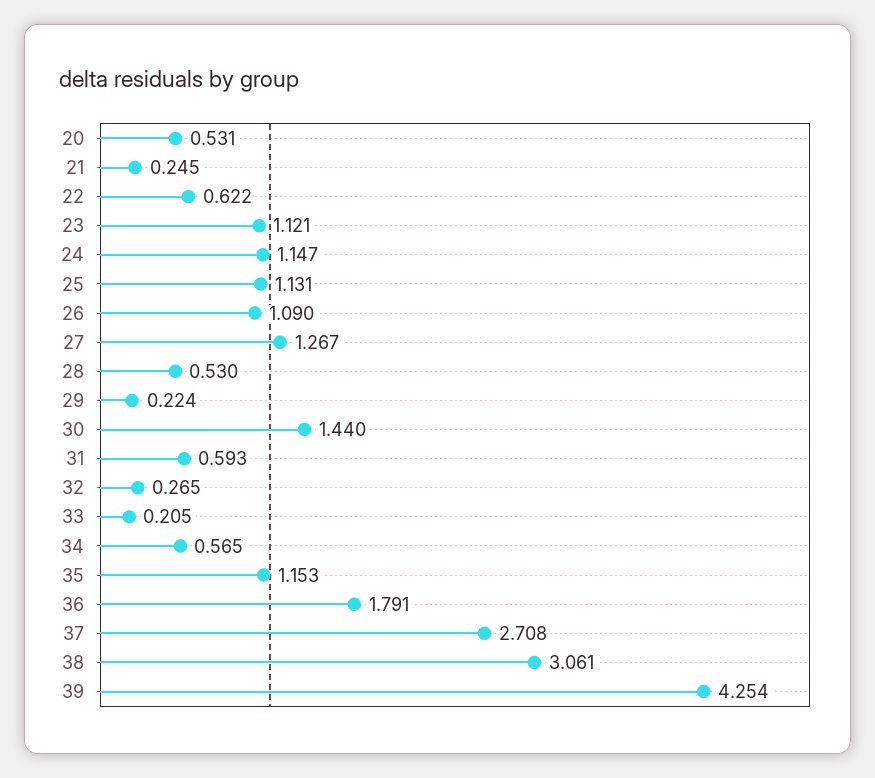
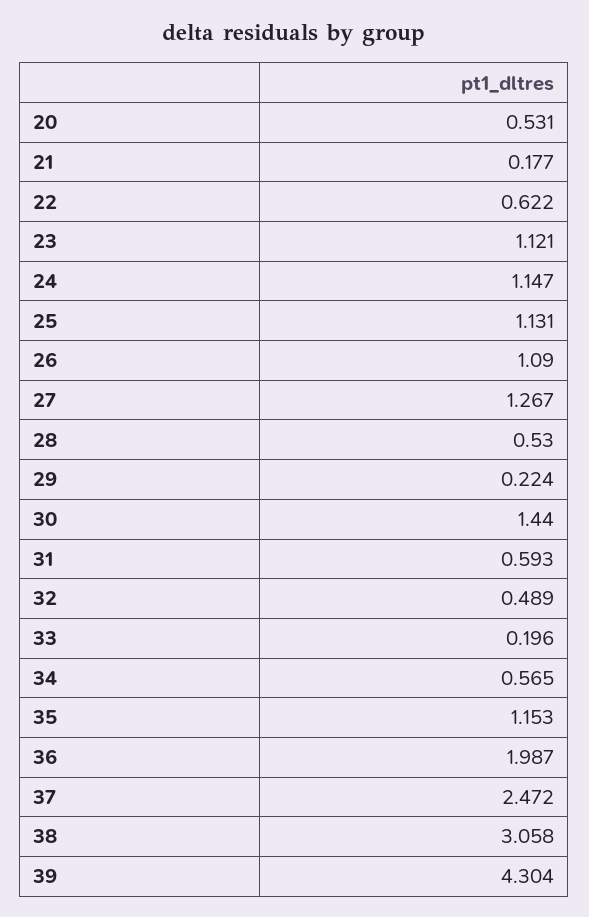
  {
    "20": 0.531,
-   "21": 0.245,
+   "21": 0.177,
    "22": 0.622,
    "23": 1.121,
    "24": 1.147,
    "25": 1.131,
    "26": 1.09,
    "27": 1.267,
    "28": 0.53,
    "29": 0.224,
    "30": 1.44,
    "31": 0.593,
-   "32": 0.265,
+   "32": 0.489,
-   "33": 0.205,
+   "33": 0.196,
    "34": 0.565,
    "35": 1.153,
-   "36": 1.791,
+   "36": 1.987,
-   "37": 2.708,
+   "37": 2.472,
-   "38": 3.061,
+   "38": 3.058,
-   "39": 4.254
+   "39": 4.304
  }

